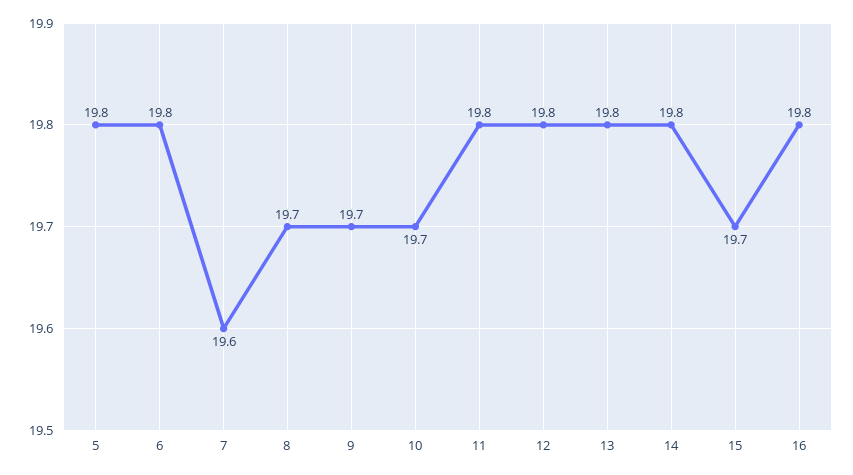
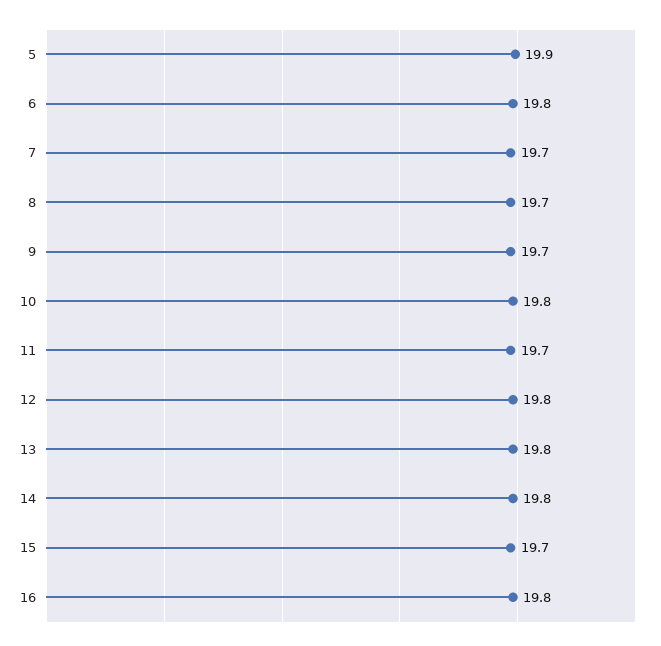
  {
-   "5": 19.8,
+   "5": 19.9,
    "6": 19.8,
-   "7": 19.6,
+   "7": 19.7,
    "8": 19.7,
    "9": 19.7,
-   "10": 19.7,
+   "10": 19.8,
-   "11": 19.8,
+   "11": 19.7,
    "12": 19.8,
    "13": 19.8,
    "14": 19.8,
    "15": 19.7,
    "16": 19.8
  }

